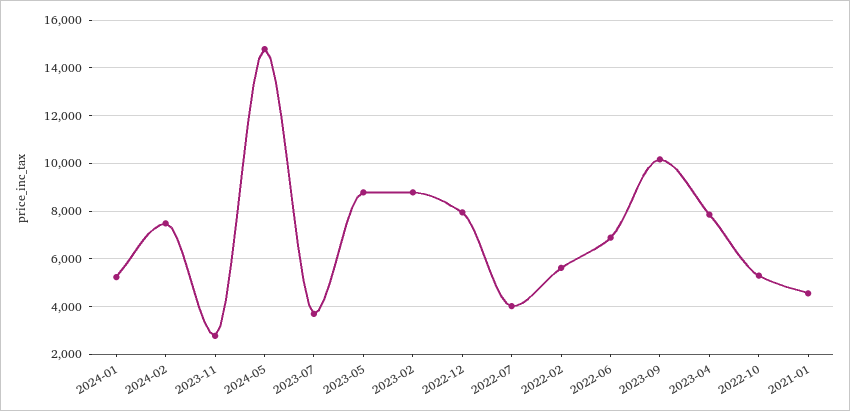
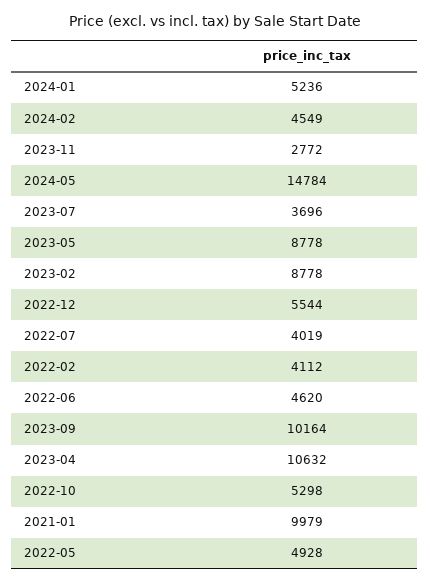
  {
    "2024-01": 5236,
-   "2024-02": 7500,
+   "2024-02": 4549,
    "2023-11": 2772,
    "2024-05": 14784,
    "2023-07": 3696,
    "2023-05": 8778,
    "2023-02": 8778,
-   "2022-12": 8000,
+   "2022-12": 5544,
    "2022-07": 4019,
-   "2022-02": 5500,
+   "2022-02": 4112,
-   "2022-06": 7000,
+   "2022-06": 4620,
    "2023-09": 10164,
-   "2023-04": 8000,
+   "2023-04": 10632,
    "2022-10": 5298,
-   "2021-01": 4500
+   "2021-01": 9979,
+   "2022-05": 4928
  }

